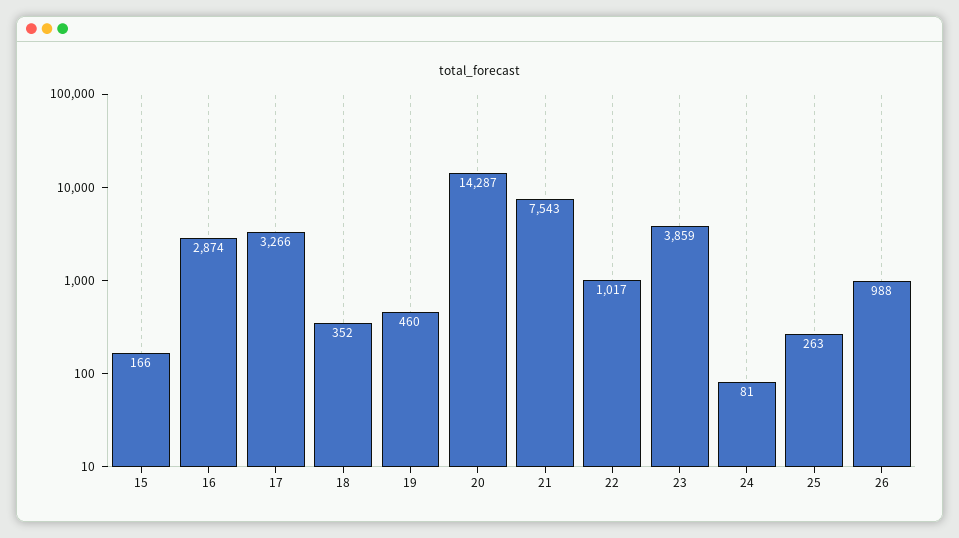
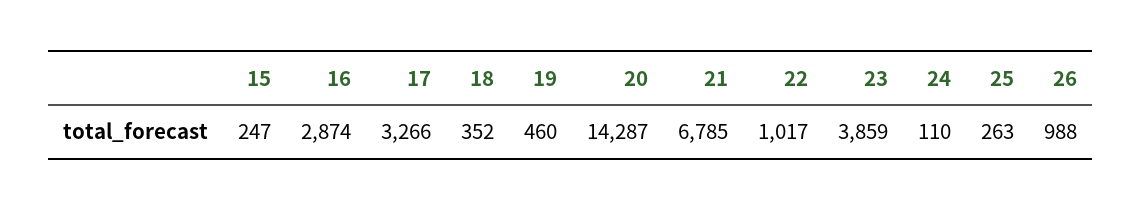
  {
-   "15": 166,
+   "15": 247,
    "16": 2874,
    "17": 3266,
    "18": 352,
    "19": 460,
    "20": 14287,
-   "21": 7543,
+   "21": 6785,
    "22": 1017,
    "23": 3859,
-   "24": 81,
+   "24": 110,
    "25": 263,
    "26": 988
  }

